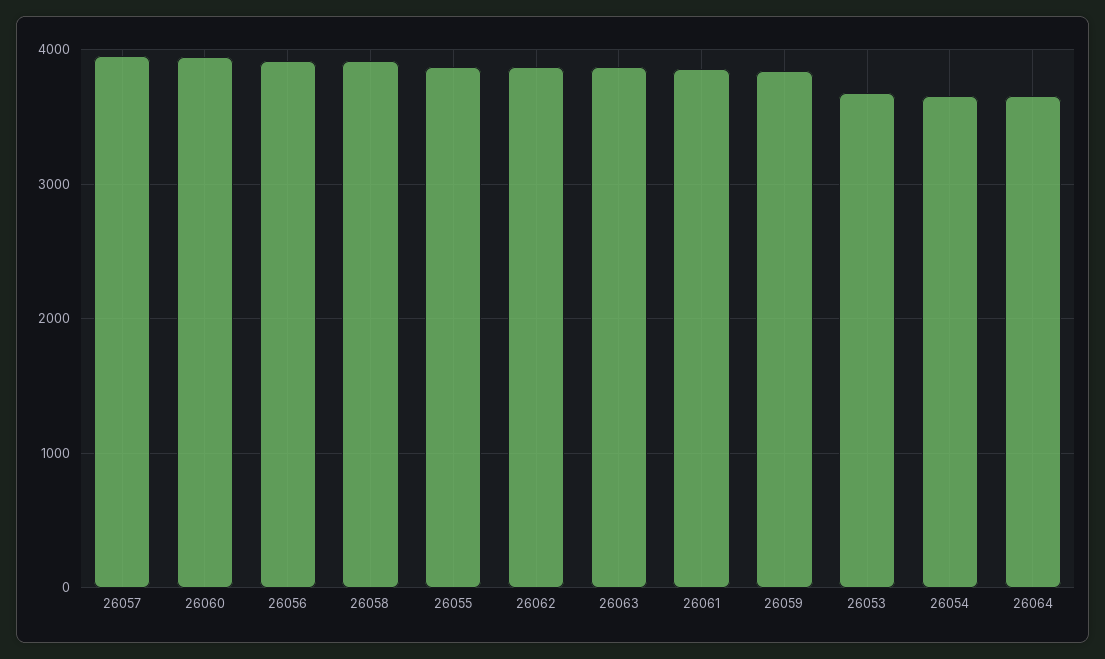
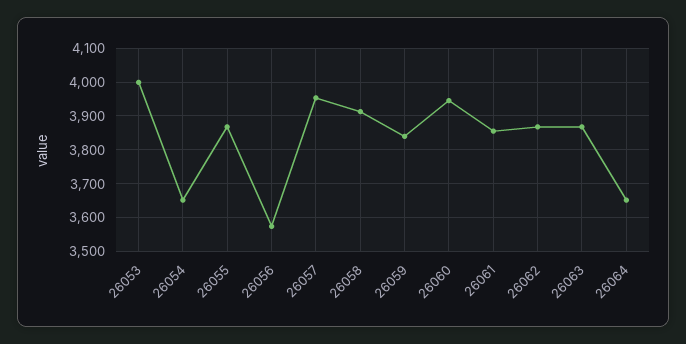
  {
    "26057": 3960,
    "26060": 3940,
-   "26056": 3900,
+   "26056": 3580,
    "26058": 3920,
    "26055": 3860,
    "26062": 3860,
    "26063": 3860,
    "26061": 3860,
    "26059": 3840,
-   "26053": 3700,
+   "26053": 4000,
    "26054": 3660,
    "26064": 3660
  }

